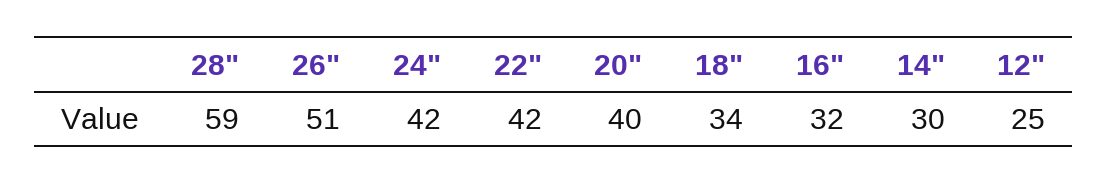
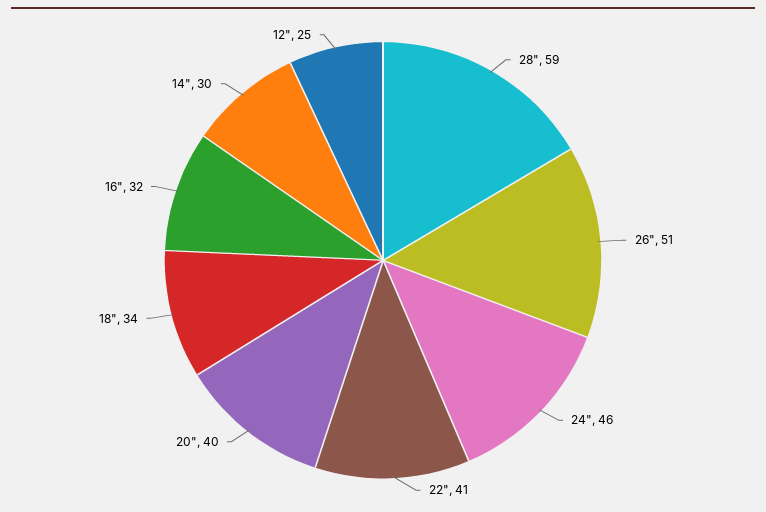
  {
    "28\"": 59,
    "26\"": 51,
-   "24\"": 42,
+   "24\"": 46,
-   "22\"": 42,
+   "22\"": 41,
    "20\"": 40,
    "18\"": 34,
    "16\"": 32,
    "14\"": 30,
    "12\"": 25
  }

